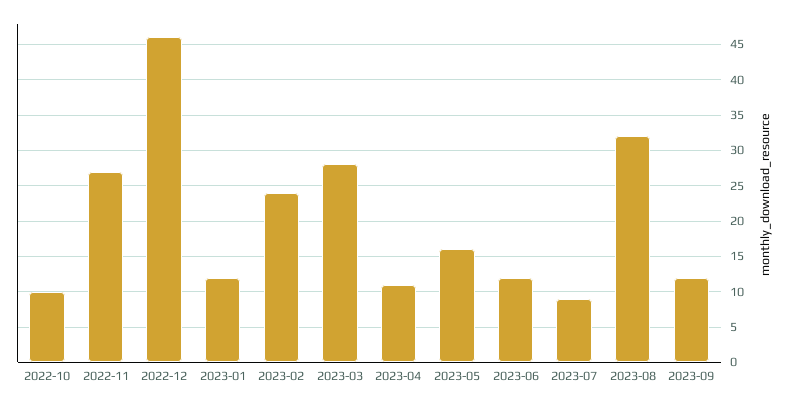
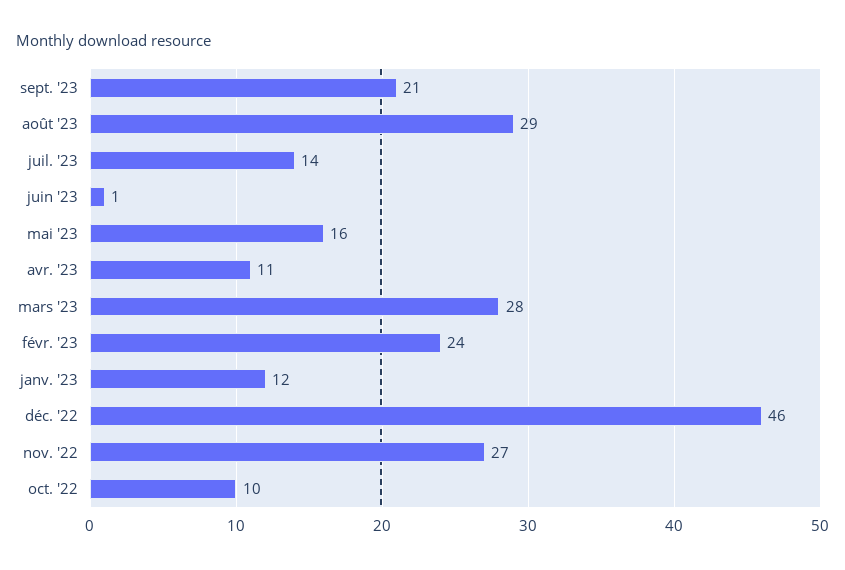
  {
    "2022-10": 10,
    "2022-11": 27,
    "2022-12": 46,
    "2023-01": 12,
    "2023-02": 24,
    "2023-03": 28,
    "2023-04": 11,
    "2023-05": 16,
-   "2023-06": 12,
+   "2023-06": 1,
-   "2023-07": 9,
+   "2023-07": 14,
-   "2023-08": 32,
+   "2023-08": 29,
-   "2023-09": 12
+   "2023-09": 21
  }

